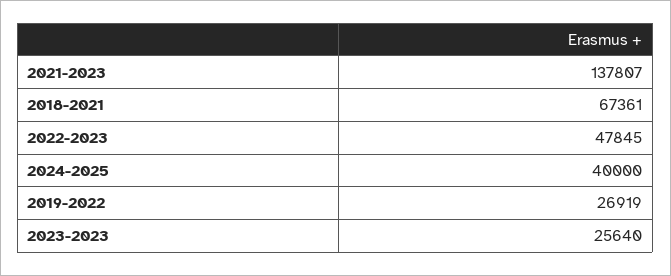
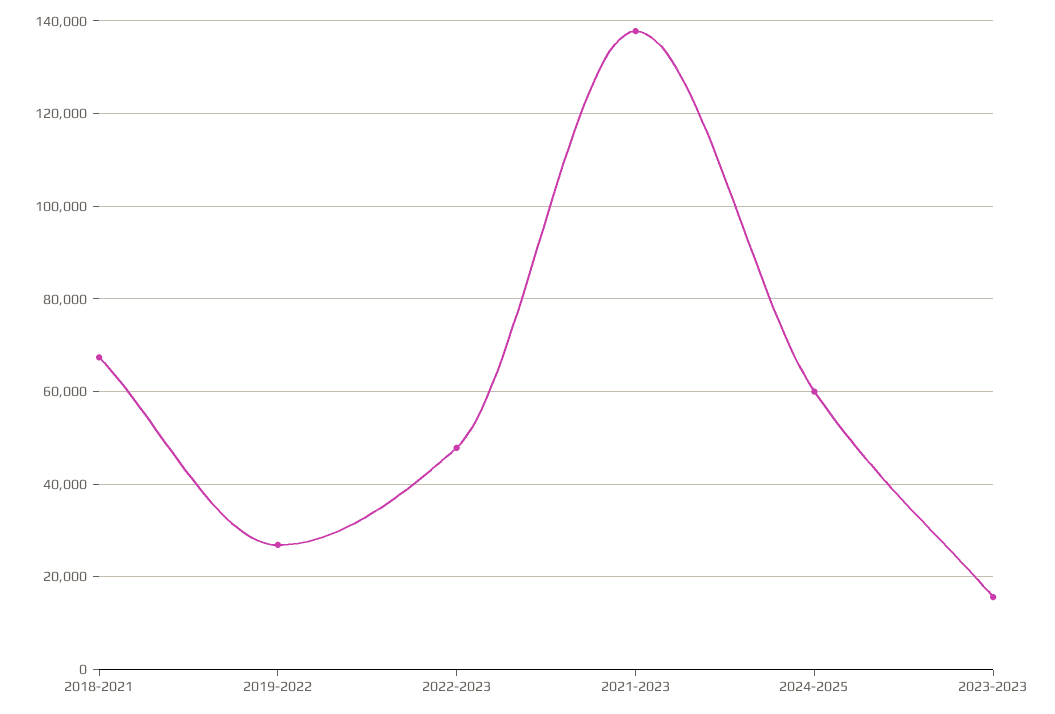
  {
    "2021-2023": 137807,
    "2018-2021": 67361,
    "2022-2023": 47845,
-   "2024-2025": 40000,
+   "2024-2025": 60000,
    "2019-2022": 26919,
-   "2023-2023": 25640
+   "2023-2023": 16000
  }

